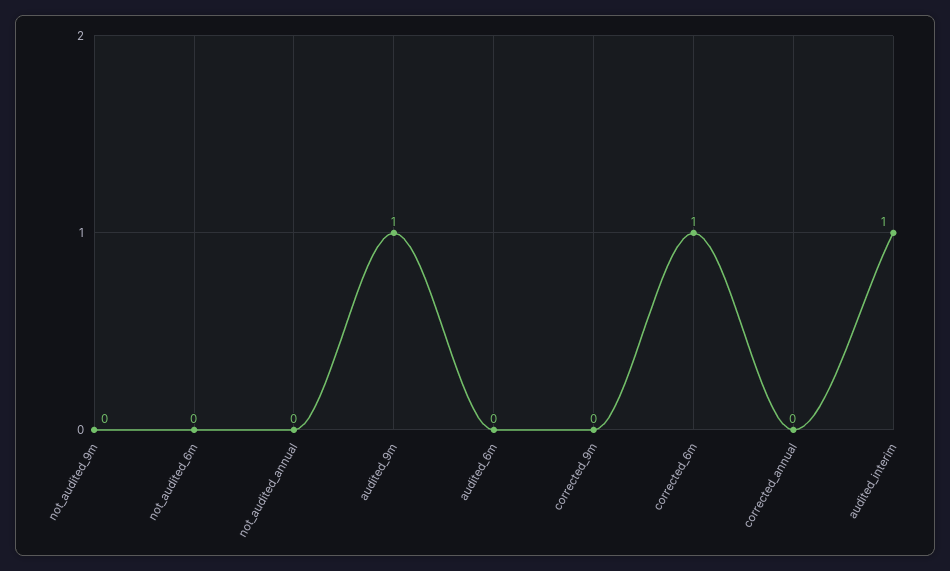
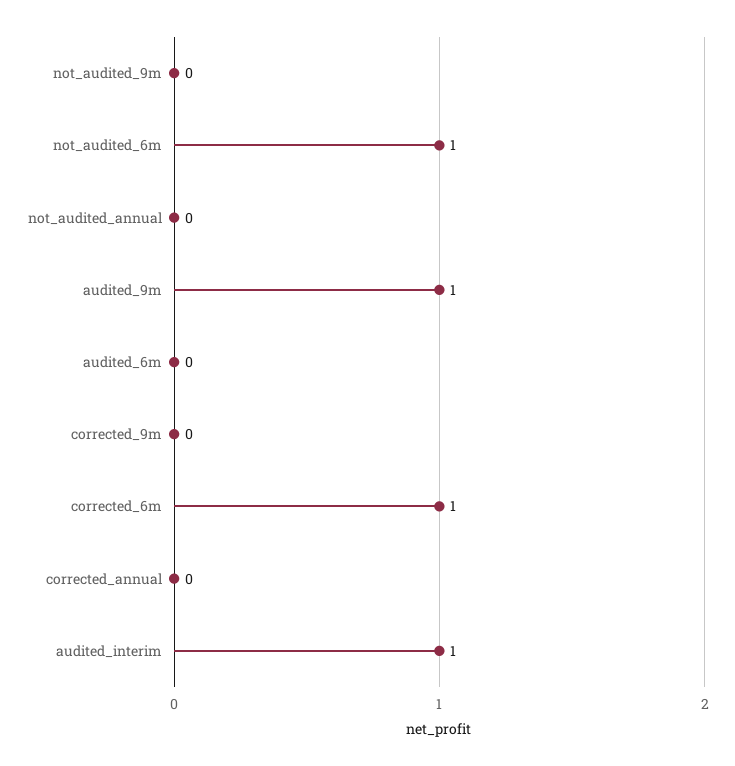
  {
    "not_audited_9m": 0,
-   "not_audited_6m": 0,
+   "not_audited_6m": 1,
    "not_audited_annual": 0,
    "audited_9m": 1,
    "audited_6m": 0,
    "corrected_9m": 0,
    "corrected_6m": 1,
    "corrected_annual": 0,
    "audited_interim": 1
  }

